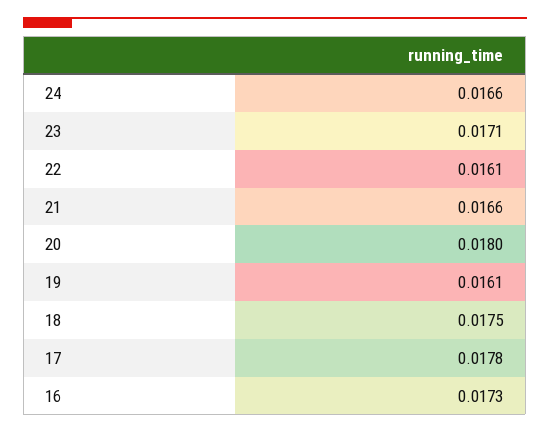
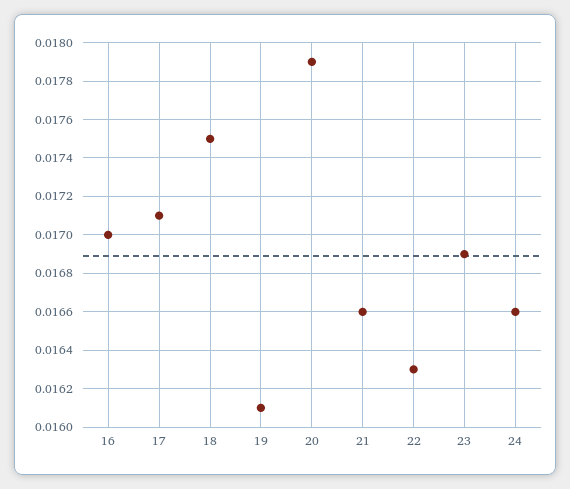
  {
    "24": 0.0166,
-   "23": 0.0171,
+   "23": 0.0169,
-   "22": 0.0161,
+   "22": 0.0163,
    "21": 0.0166,
-   "20": 0.018,
+   "20": 0.0179,
    "19": 0.0161,
    "18": 0.0175,
-   "17": 0.0178,
+   "17": 0.0171,
-   "16": 0.0173
+   "16": 0.017
  }

